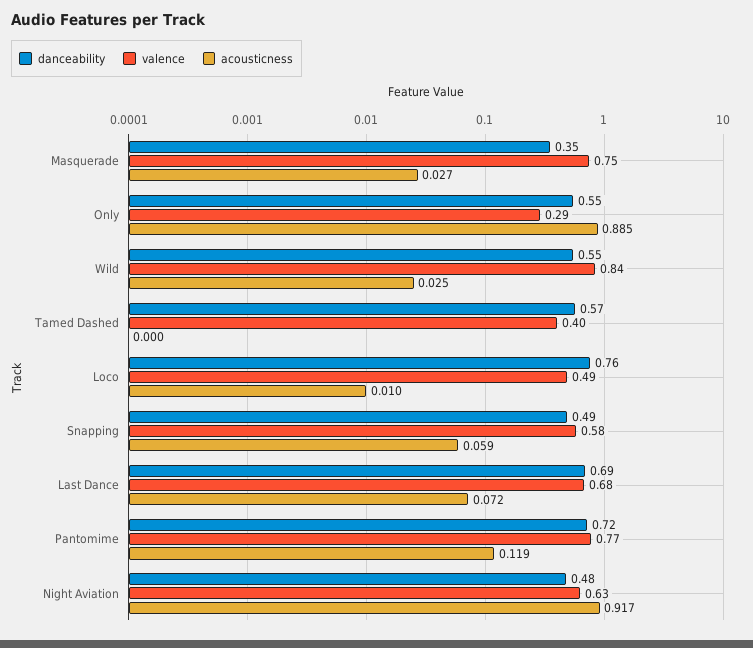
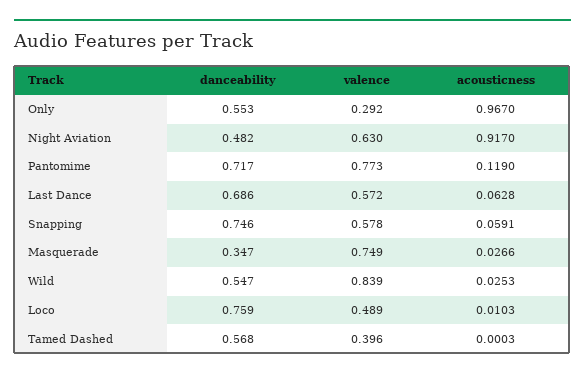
  {
    "danceability": {
      "Masquerade": 0.347,
      "Only": 0.553,
      "Wild": 0.547,
      "Tamed Dashed": 0.568,
      "Loco": 0.759,
-     "Snapping": 0.49,
+     "Snapping": 0.746,
      "Last Dance": 0.686,
      "Pantomime": 0.717,
      "Night Aviation": 0.482
    },
    "valence": {
      "Masquerade": 0.749,
      "Only": 0.292,
      "Wild": 0.839,
      "Tamed Dashed": 0.396,
      "Loco": 0.489,
      "Snapping": 0.578,
-     "Last Dance": 0.68,
+     "Last Dance": 0.572,
      "Pantomime": 0.773,
      "Night Aviation": 0.63
    },
    "acousticness": {
      "Masquerade": 0.0266,
-     "Only": 0.885,
+     "Only": 0.967,
      "Wild": 0.0253,
      "Tamed Dashed": 0.0003,
      "Loco": 0.0103,
      "Snapping": 0.0591,
-     "Last Dance": 0.072,
+     "Last Dance": 0.0628,
      "Pantomime": 0.119,
      "Night Aviation": 0.917
    }
  }

